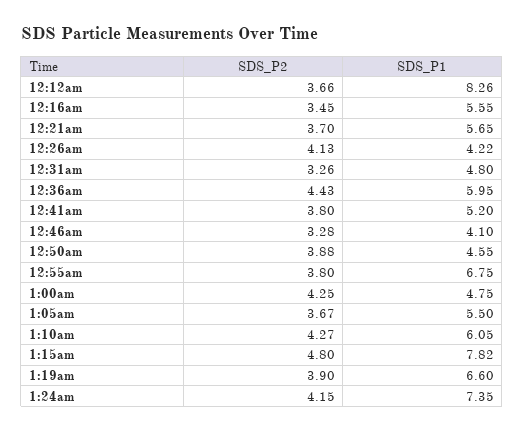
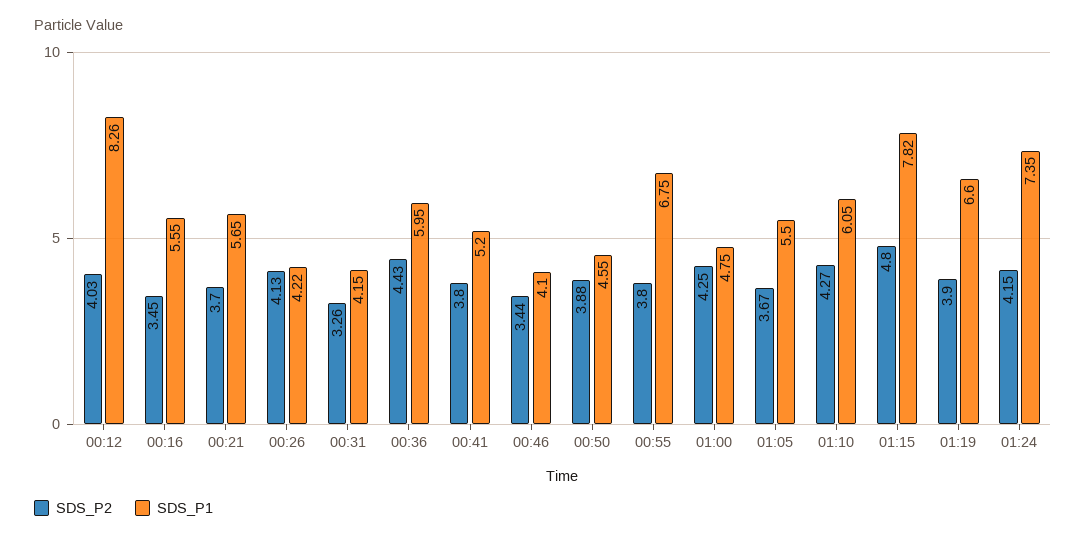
  {
    "SDS_P2": {
-     "12:12am": 3.66,
+     "12:12am": 4.03,
      "12:16am": 3.45,
      "12:21am": 3.7,
      "12:26am": 4.13,
      "12:31am": 3.26,
      "12:36am": 4.43,
      "12:41am": 3.8,
-     "12:46am": 3.28,
+     "12:46am": 3.44,
      "12:50am": 3.88,
      "12:55am": 3.8,
      "1:00am": 4.25,
      "1:05am": 3.67,
      "1:10am": 4.27,
      "1:15am": 4.8,
      "1:19am": 3.9,
      "1:24am": 4.15
    },
    "SDS_P1": {
      "12:12am": 8.26,
      "12:16am": 5.55,
      "12:21am": 5.65,
      "12:26am": 4.22,
-     "12:31am": 4.8,
+     "12:31am": 4.15,
      "12:36am": 5.95,
      "12:41am": 5.2,
      "12:46am": 4.1,
      "12:50am": 4.55,
      "12:55am": 6.75,
      "1:00am": 4.75,
      "1:05am": 5.5,
      "1:10am": 6.05,
      "1:15am": 7.82,
      "1:19am": 6.6,
      "1:24am": 7.35
    }
  }

